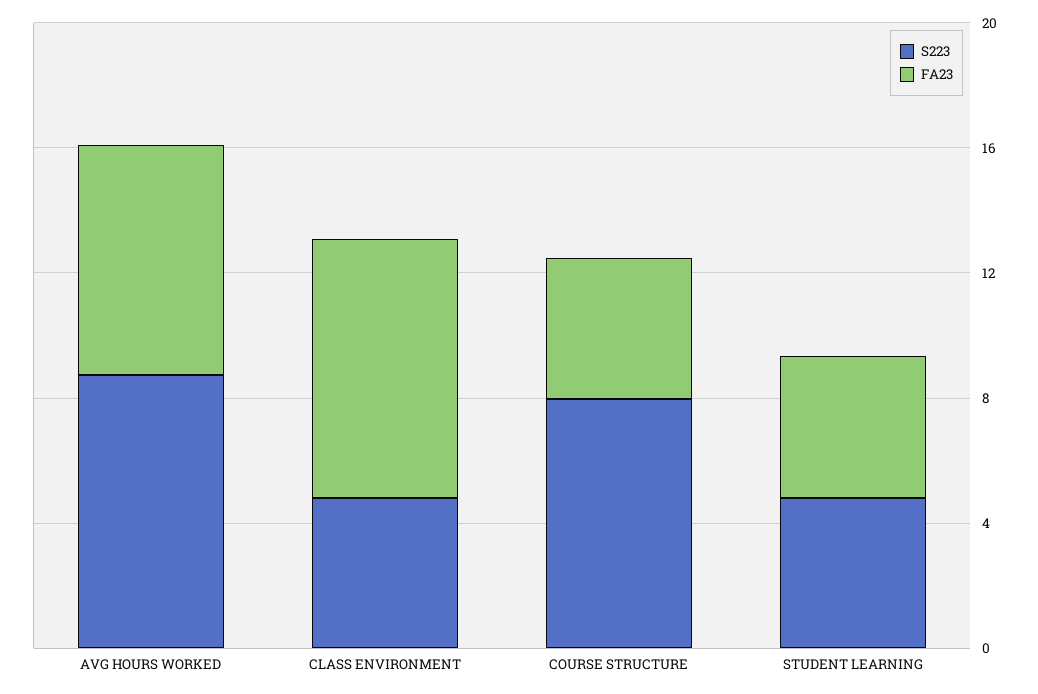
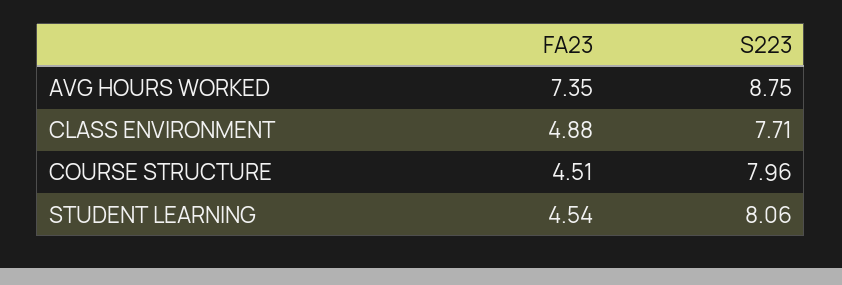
  {
    "S223": {
      "AVG HOURS WORKED": 8.75,
-     "CLASS ENVIRONMENT": 5,
+     "CLASS ENVIRONMENT": 7.71,
      "COURSE STRUCTURE": 7.96,
-     "STUDENT LEARNING": 5
+     "STUDENT LEARNING": 8.06
    },
    "FA23": {
      "AVG HOURS WORKED": 7.35,
-     "CLASS ENVIRONMENT": 8,
+     "CLASS ENVIRONMENT": 4.88,
      "COURSE STRUCTURE": 4.51,
      "STUDENT LEARNING": 4.54
    }
  }

